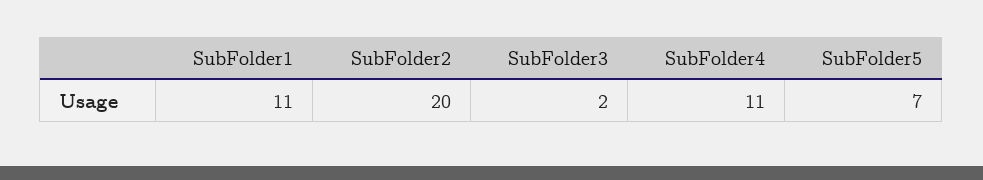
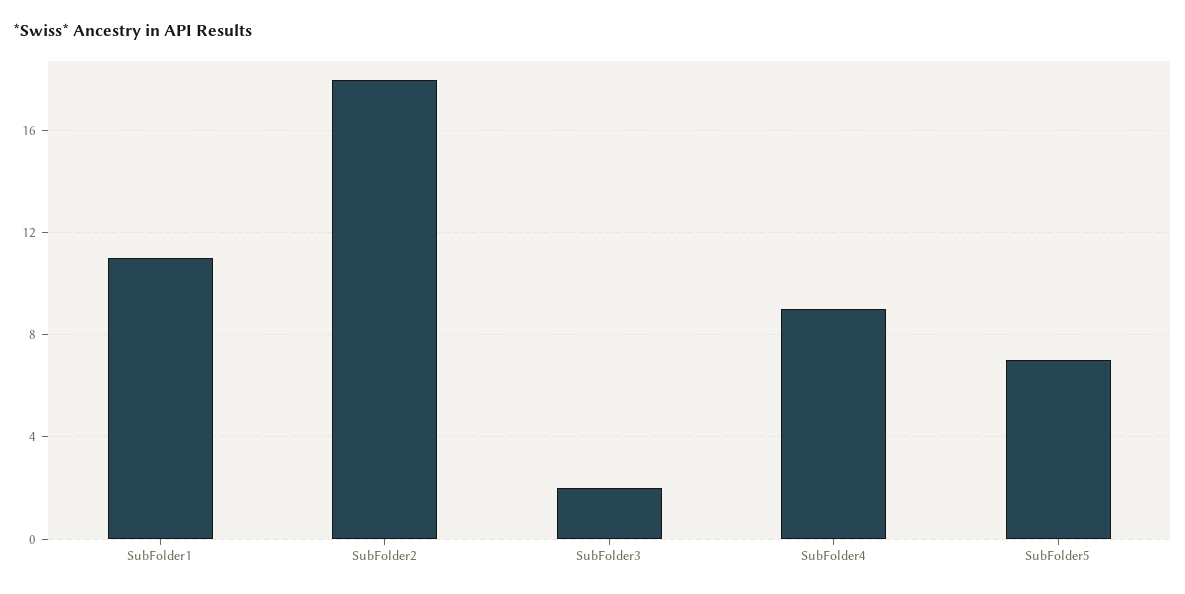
  {
    "SubFolder1": 11,
-   "SubFolder2": 20,
+   "SubFolder2": 18,
    "SubFolder3": 2,
-   "SubFolder4": 11,
+   "SubFolder4": 9,
    "SubFolder5": 7
  }

